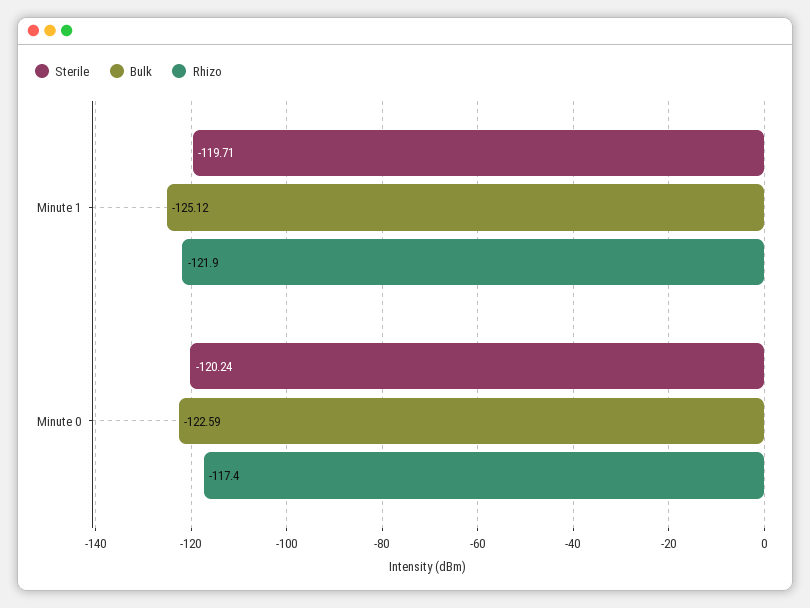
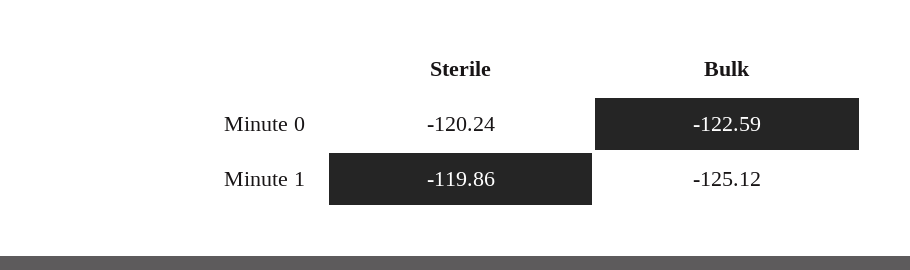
  {
    "Sterile": {
-     "Minute 1": -119.71,
+     "Minute 1": -119.86,
      "Minute 0": -120.24
    },
    "Bulk": {
      "Minute 1": -125.12,
      "Minute 0": -122.59
-   },
+   }
-   "Rhizo": {
-     "Minute 1": -121.9,
-     "Minute 0": -117.4
-   }
  }

